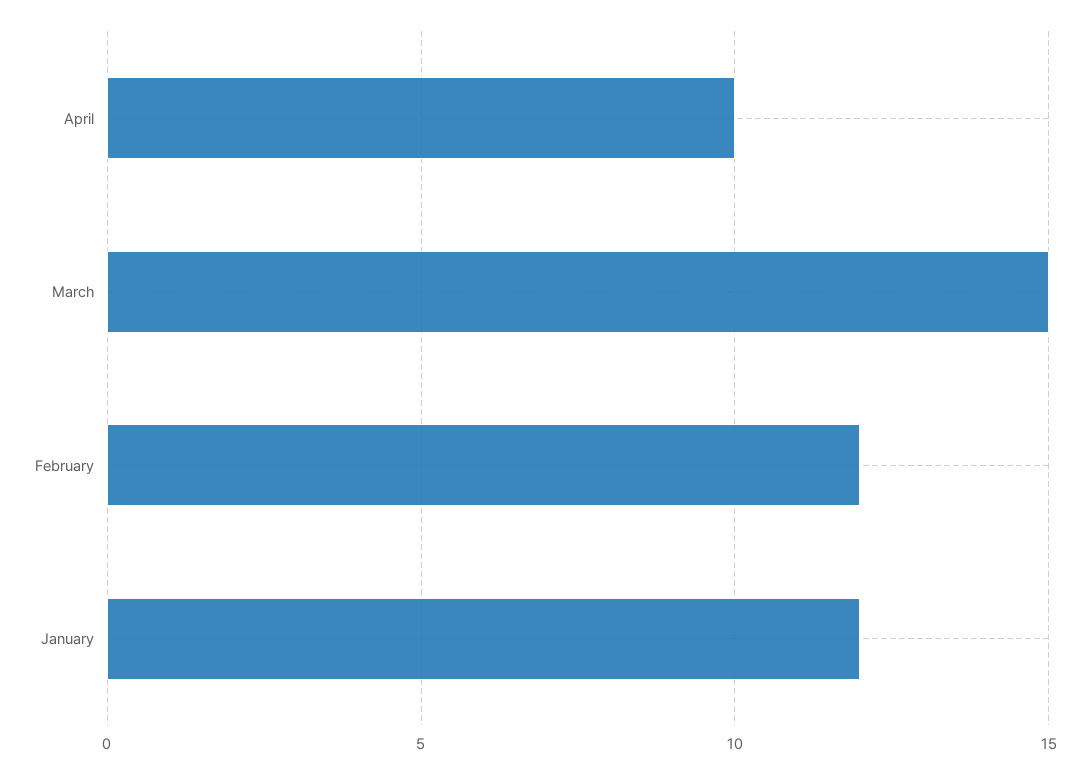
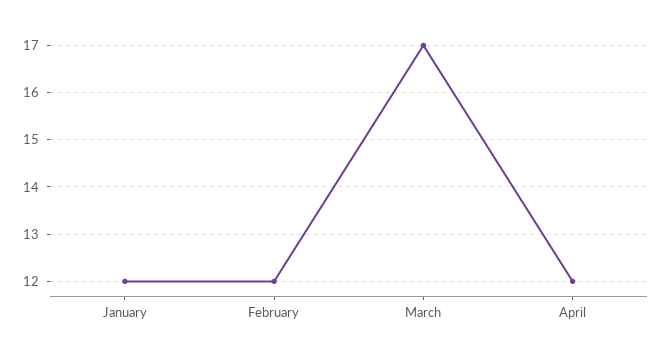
  {
-   "April": 10,
+   "April": 12,
-   "March": 15,
+   "March": 17,
    "February": 12,
    "January": 12
  }

